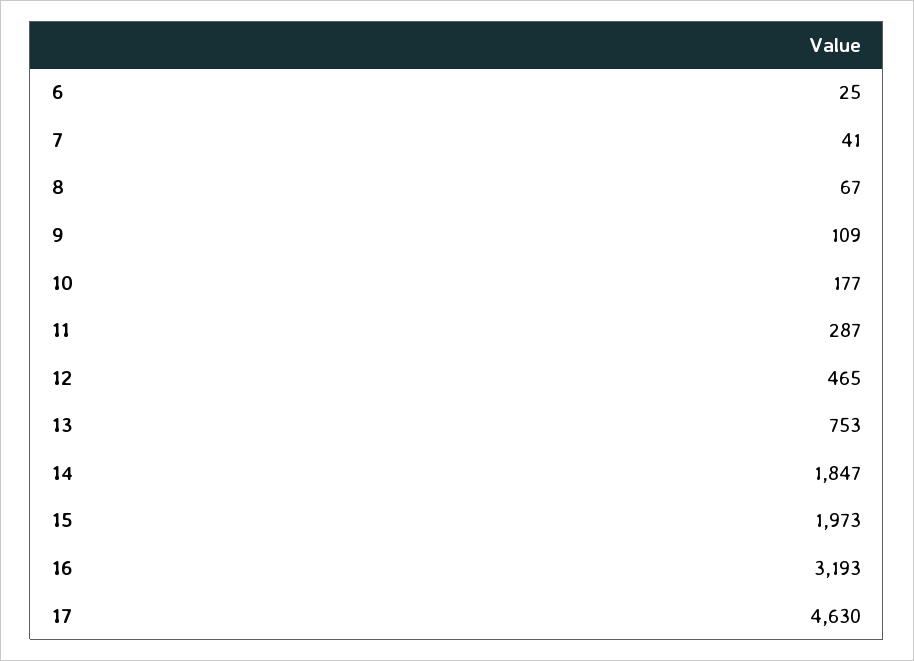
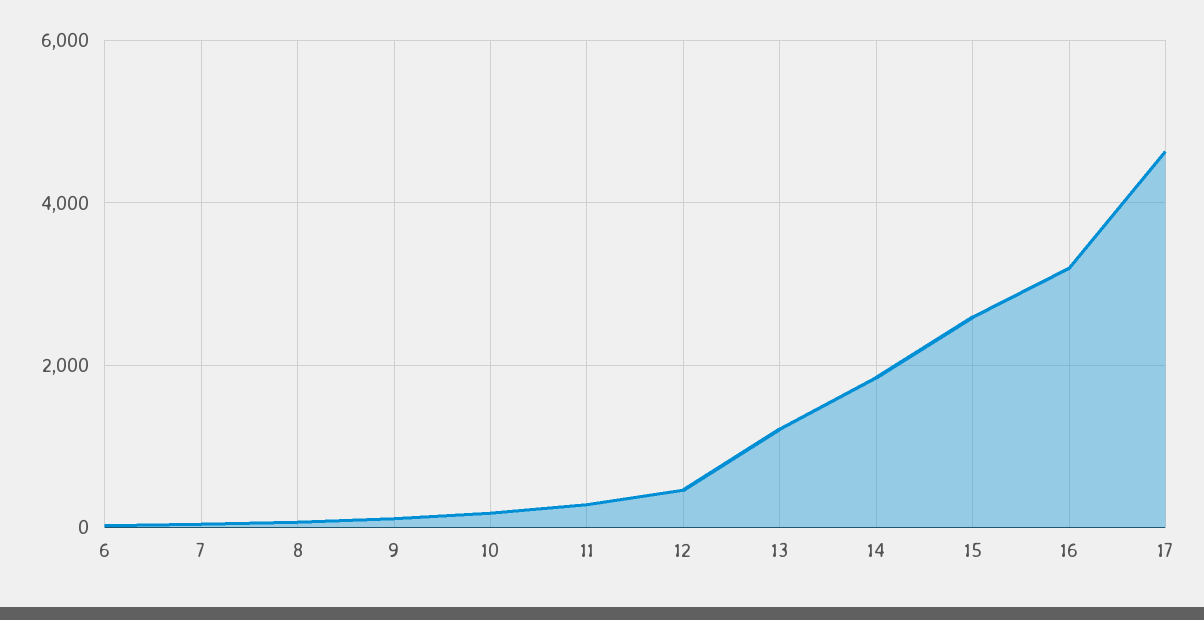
  {
    "6": 25,
    "7": 41,
    "8": 67,
    "9": 109,
    "10": 177,
    "11": 287,
    "12": 465,
-   "13": 753,
+   "13": 1200,
    "14": 1847,
-   "15": 1973,
+   "15": 2600,
    "16": 3193,
    "17": 4630
  }

